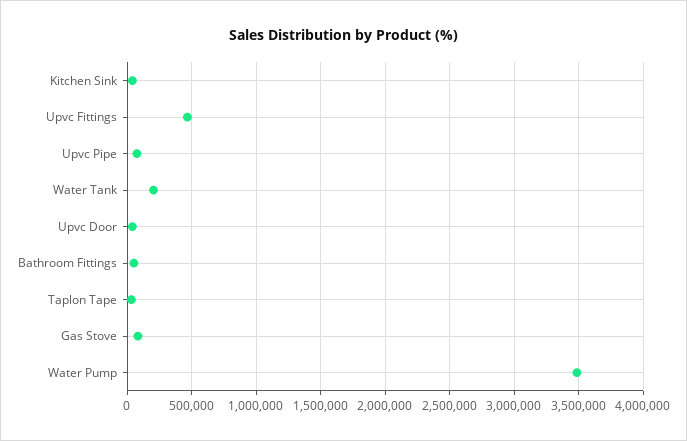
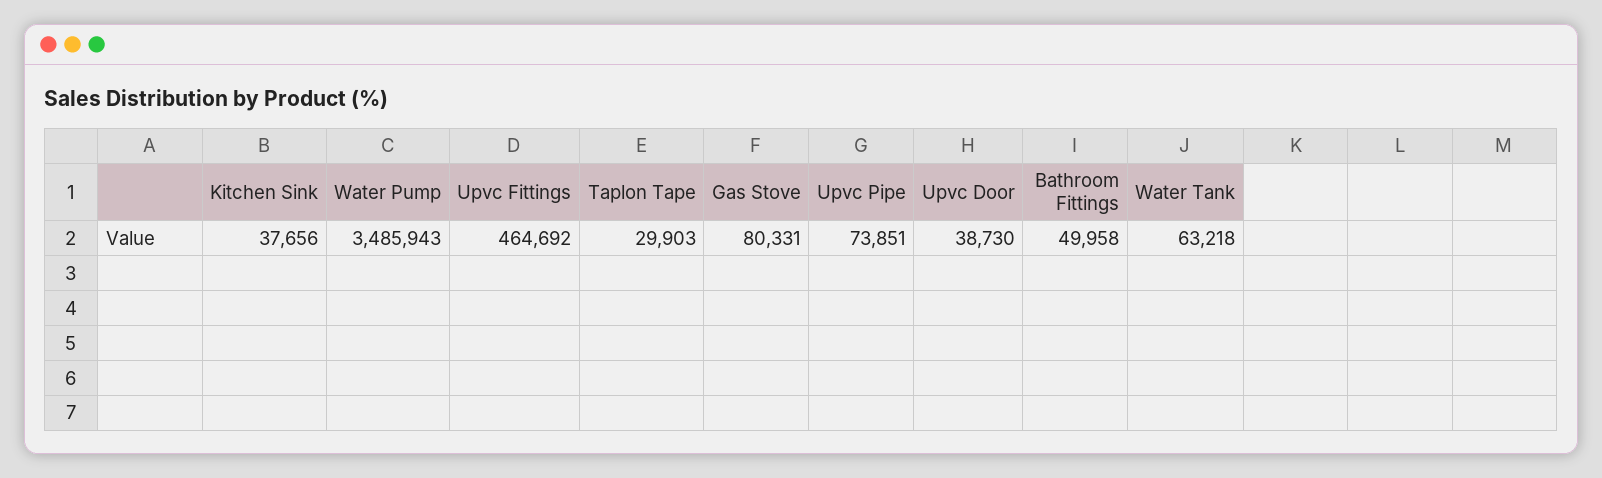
  {
    "Kitchen Sink": 37656,
    "Upvc Fittings": 464692,
    "Upvc Pipe": 73851,
-   "Water Tank": 200000,
+   "Water Tank": 63218,
    "Upvc Door": 38730,
    "Bathroom Fittings": 49958,
    "Taplon Tape": 29903,
    "Gas Stove": 80331,
    "Water Pump": 3485943
  }

